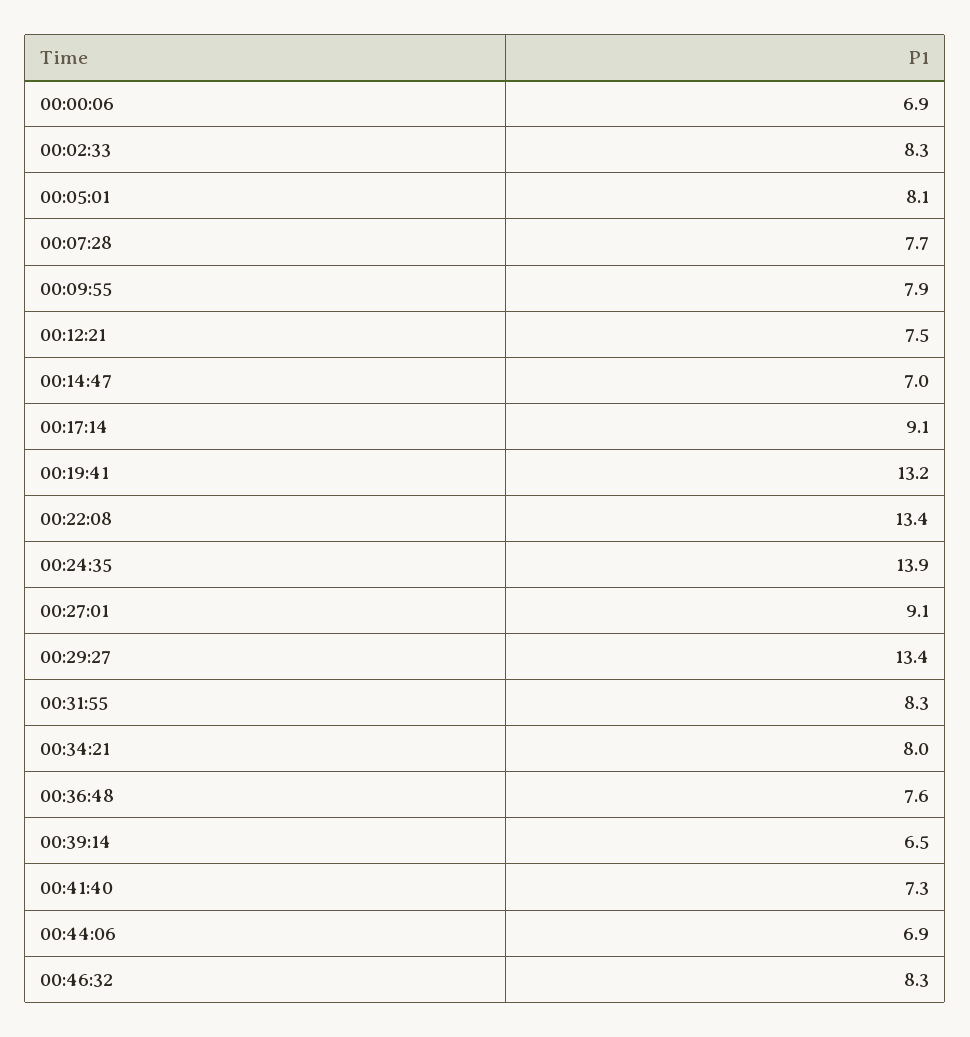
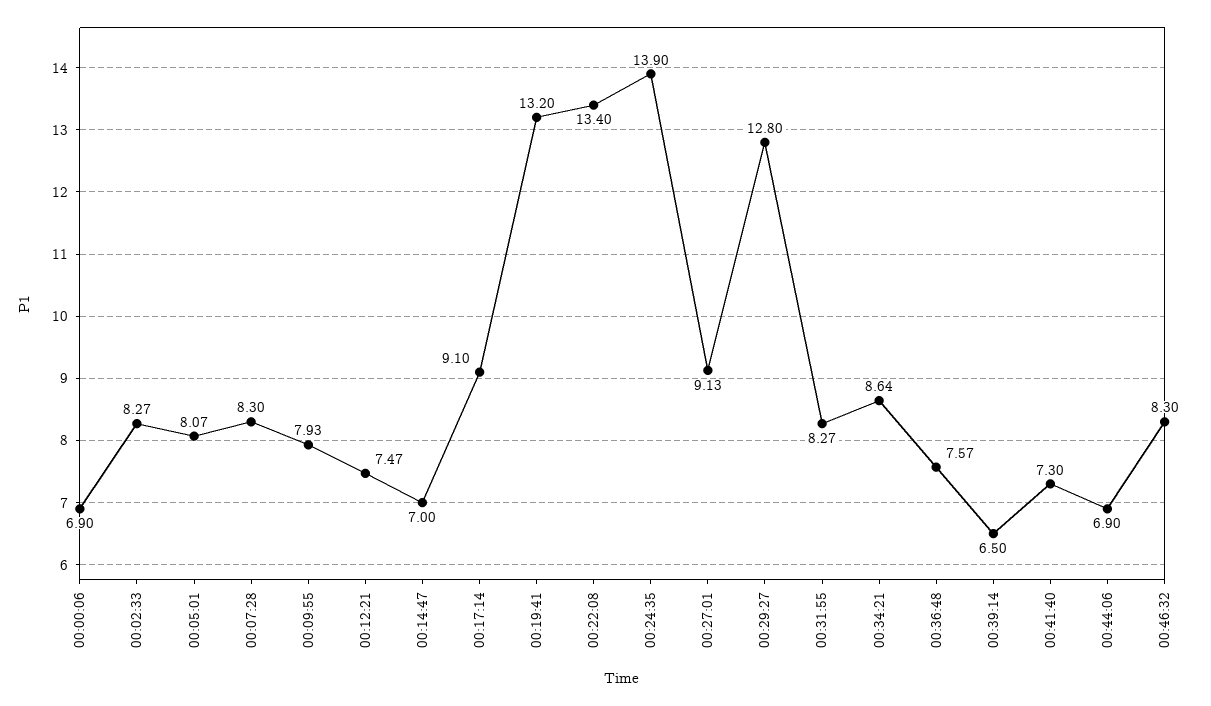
  {
    "00:00:06": 6.9,
    "00:02:33": 8.27,
    "00:05:01": 8.07,
-   "00:07:28": 7.7,
+   "00:07:28": 8.3,
    "00:09:55": 7.93,
    "00:12:21": 7.47,
    "00:14:47": 7,
    "00:17:14": 9.1,
    "00:19:41": 13.2,
    "00:22:08": 13.4,
    "00:24:35": 13.9,
    "00:27:01": 9.13,
-   "00:29:27": 13.4,
+   "00:29:27": 12.8,
    "00:31:55": 8.27,
-   "00:34:21": 8,
+   "00:34:21": 8.64,
    "00:36:48": 7.57,
    "00:39:14": 6.5,
    "00:41:40": 7.3,
    "00:44:06": 6.9,
    "00:46:32": 8.3
  }

